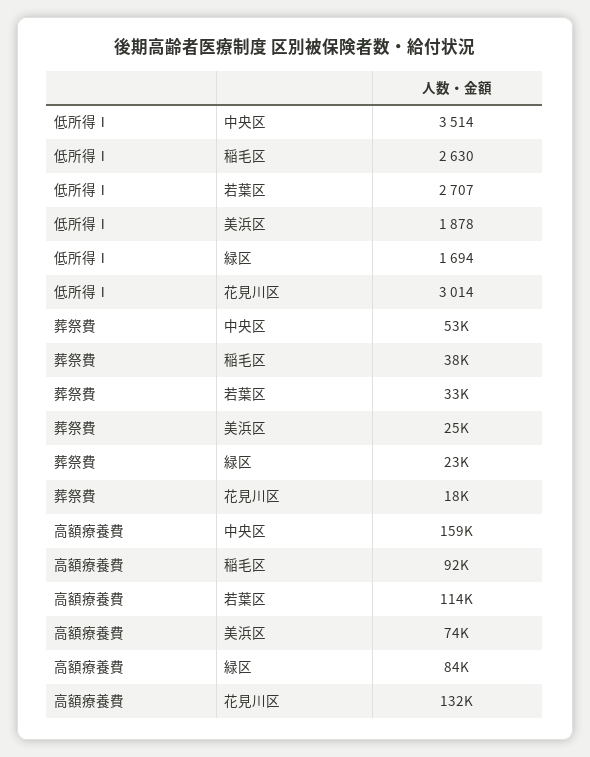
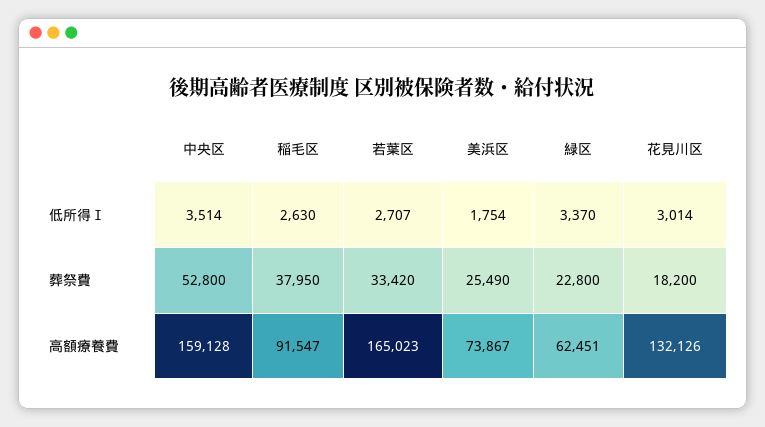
  {
    "低所得Ⅰ": {
      "中央区": 3514,
      "稲毛区": 2630,
      "若葉区": 2707,
-     "美浜区": 1878,
+     "美浜区": 1754,
-     "緑区": 1694,
+     "緑区": 3370,
      "花見川区": 3014
    },
    "葬祭費": {
      "中央区": 52800,
      "稲毛区": 37950,
      "若葉区": 33420,
      "美浜区": 25490,
      "緑区": 22800,
      "花見川区": 18200
    },
    "高額療養費": {
      "中央区": 159128,
      "稲毛区": 91547,
-     "若葉区": 114000,
+     "若葉区": 165023,
      "美浜区": 73867,
-     "緑区": 84000,
+     "緑区": 62451,
      "花見川区": 132126
    }
  }

